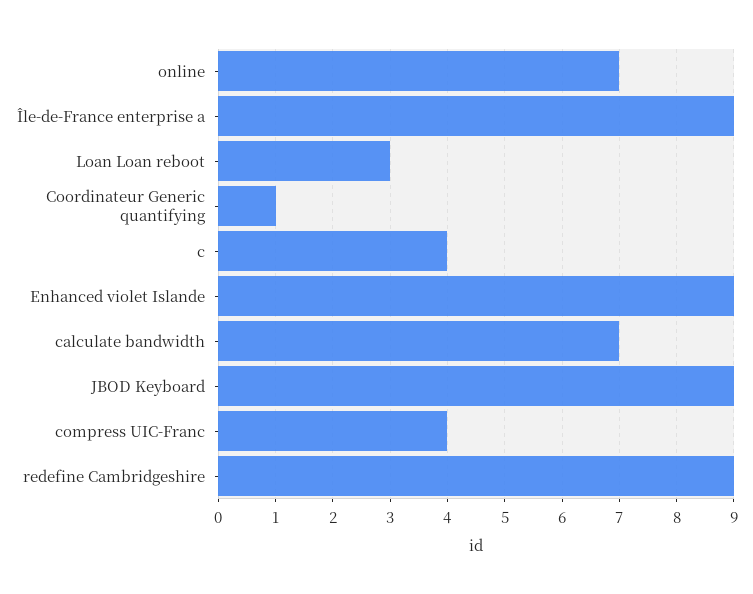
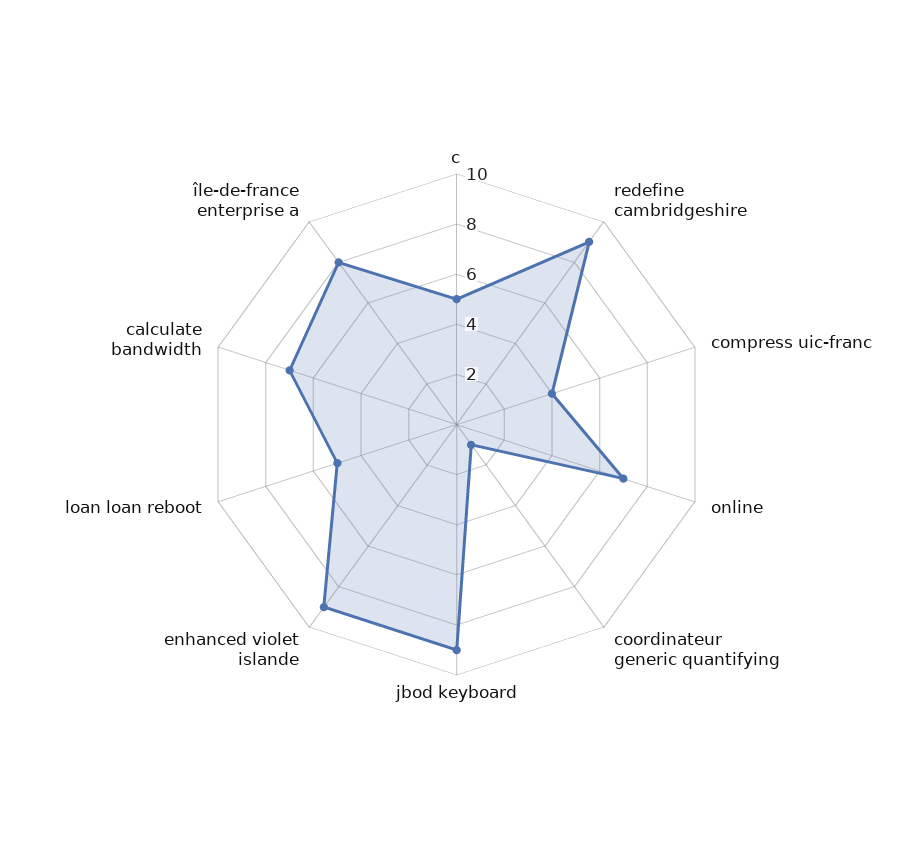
  {
    "online": 7,
-   "Île-de-France enterprise a": 9,
+   "Île-de-France enterprise a": 8,
-   "Loan Loan reboot": 3,
+   "Loan Loan reboot": 5,
    "Coordinateur Generic quantifying": 1,
-   "c": 4,
+   "c": 5,
    "Enhanced violet Islande": 9,
    "calculate bandwidth": 7,
    "JBOD Keyboard": 9,
    "compress UIC-Franc": 4,
    "redefine Cambridgeshire": 9
  }

